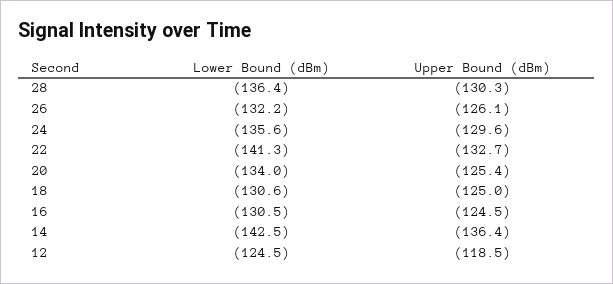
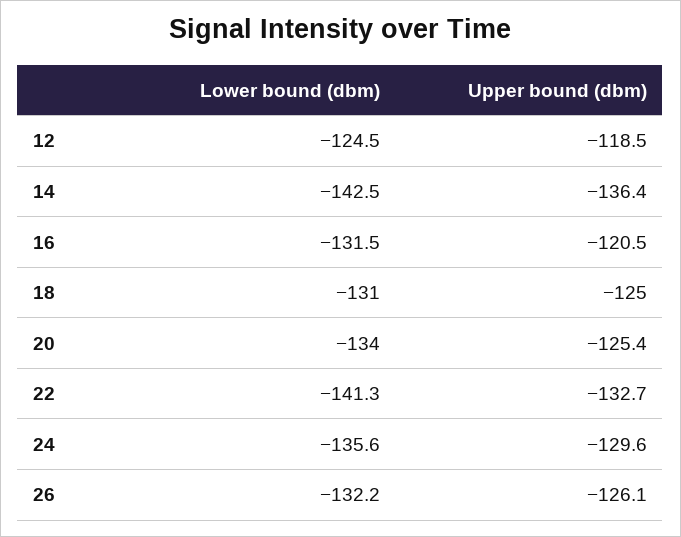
  {
    "Lower Bound (dBm)": {
-     "28": -136.4,
      "26": -132.2,
      "24": -135.6,
      "22": -141.3,
      "20": -134,
-     "18": -130.6,
+     "18": -131,
-     "16": -130.5,
+     "16": -131.5,
      "14": -142.5,
      "12": -124.5
    },
    "Upper Bound (dBm)": {
-     "28": -130.3,
      "26": -126.1,
      "24": -129.6,
      "22": -132.7,
      "20": -125.4,
      "18": -125,
-     "16": -124.5,
+     "16": -120.5,
      "14": -136.4,
      "12": -118.5
    }
  }

